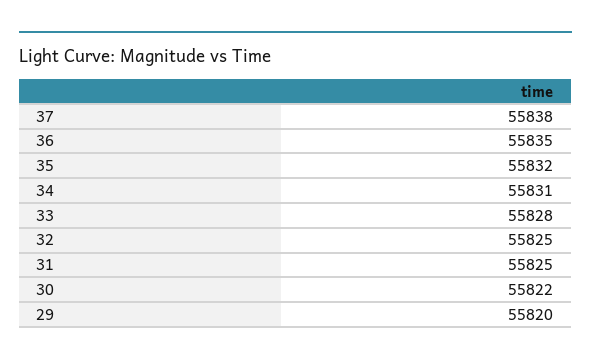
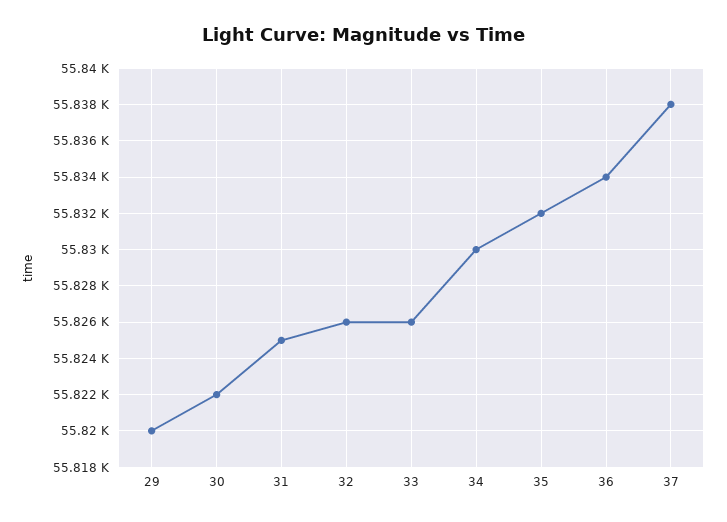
  {
    "37": 55838,
-   "36": 55835,
+   "36": 55834,
    "35": 55832,
-   "34": 55831,
+   "34": 55830,
-   "33": 55828,
+   "33": 55826,
-   "32": 55825,
+   "32": 55826,
    "31": 55825,
    "30": 55822,
    "29": 55820
  }

